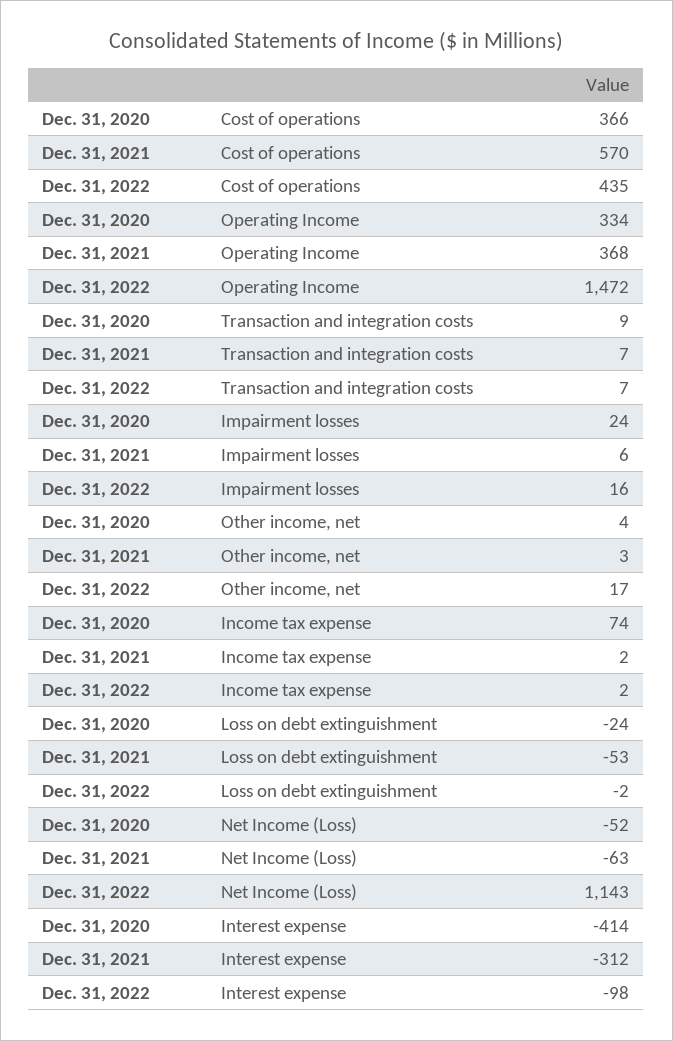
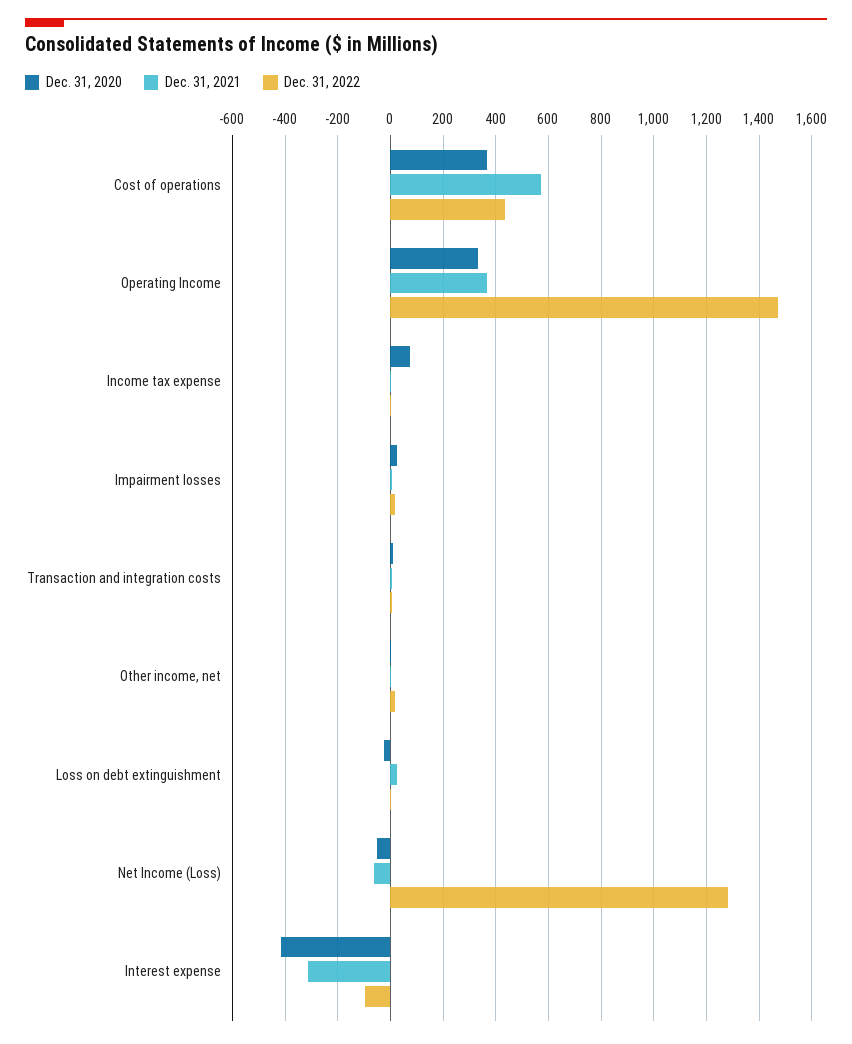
  {
    "Dec. 31, 2020": {
      "Cost of operations": 366,
      "Operating Income": 334,
      "Transaction and integration costs": 9,
      "Impairment losses": 24,
      "Other income, net": 4,
      "Income tax expense": 74,
      "Loss on debt extinguishment": -24,
      "Net Income (Loss)": -52,
      "Interest expense": -414
    },
    "Dec. 31, 2021": {
      "Cost of operations": 570,
      "Operating Income": 368,
      "Transaction and integration costs": 7,
      "Impairment losses": 6,
      "Other income, net": 3,
      "Income tax expense": 2,
-     "Loss on debt extinguishment": -53,
+     "Loss on debt extinguishment": 25,
      "Net Income (Loss)": -63,
      "Interest expense": -312
    },
    "Dec. 31, 2022": {
      "Cost of operations": 435,
      "Operating Income": 1472,
      "Transaction and integration costs": 7,
      "Impairment losses": 16,
      "Other income, net": 17,
      "Income tax expense": 2,
      "Loss on debt extinguishment": -2,
-     "Net Income (Loss)": 1143,
+     "Net Income (Loss)": 1275,
      "Interest expense": -98
    }
  }

